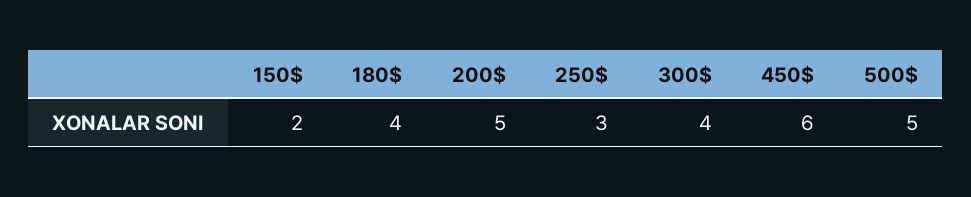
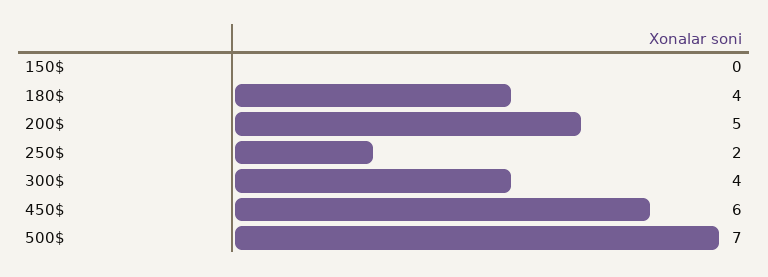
  {
-   "150$": 2,
+   "150$": 0,
    "180$": 4,
    "200$": 5,
-   "250$": 3,
+   "250$": 2,
    "300$": 4,
    "450$": 6,
-   "500$": 5
+   "500$": 7
  }

